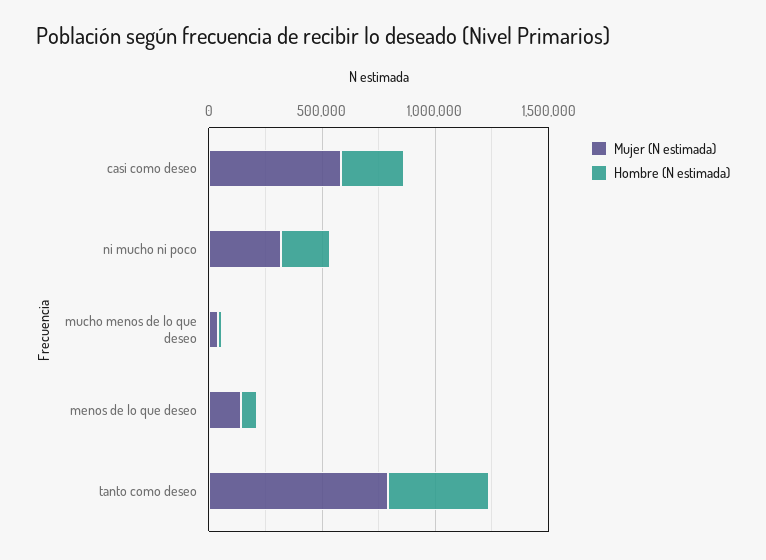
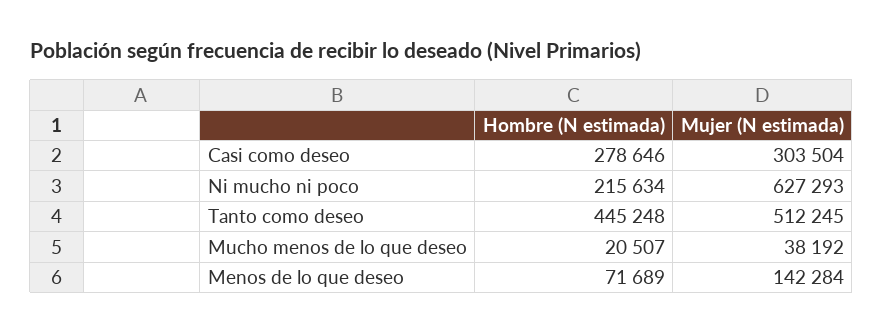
  {
    "Mujer (N estimada)": {
-     "casi como deseo": 600000,
+     "casi como deseo": 303504,
-     "ni mucho ni poco": 300000,
+     "ni mucho ni poco": 627293,
      "mucho menos de lo que deseo": 38192,
      "menos de lo que deseo": 142284,
-     "tanto como deseo": 800000
+     "tanto como deseo": 512245
    },
    "Hombre (N estimada)": {
      "casi como deseo": 278646,
      "ni mucho ni poco": 215634,
      "mucho menos de lo que deseo": 20507,
      "menos de lo que deseo": 71689,
      "tanto como deseo": 445248
    }
  }

